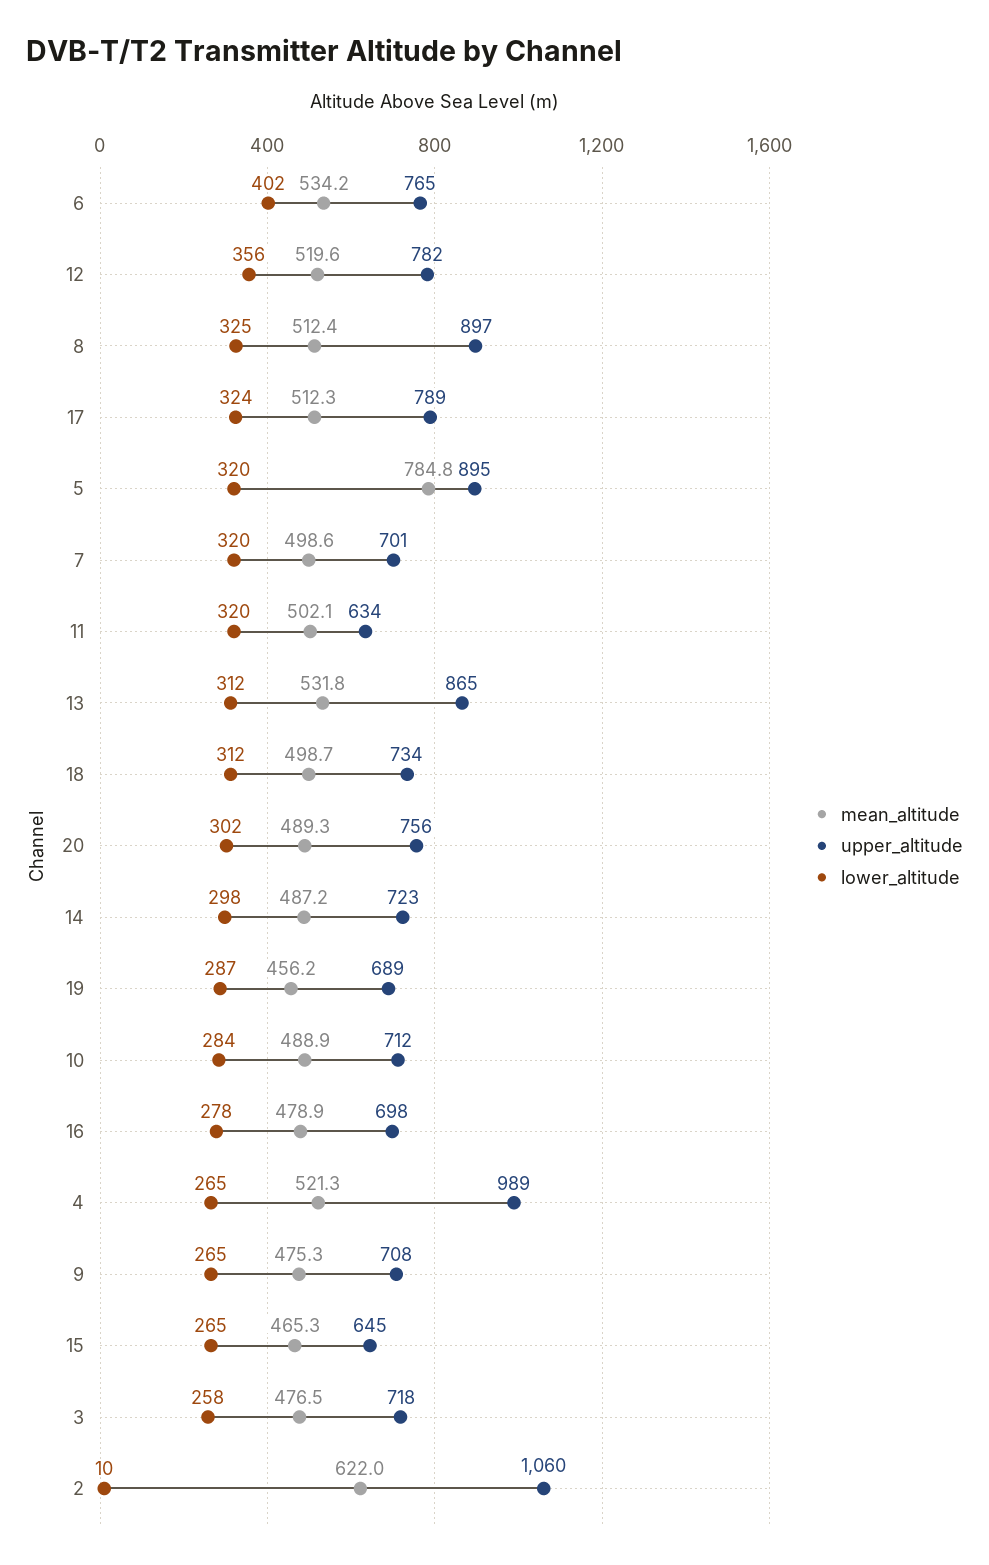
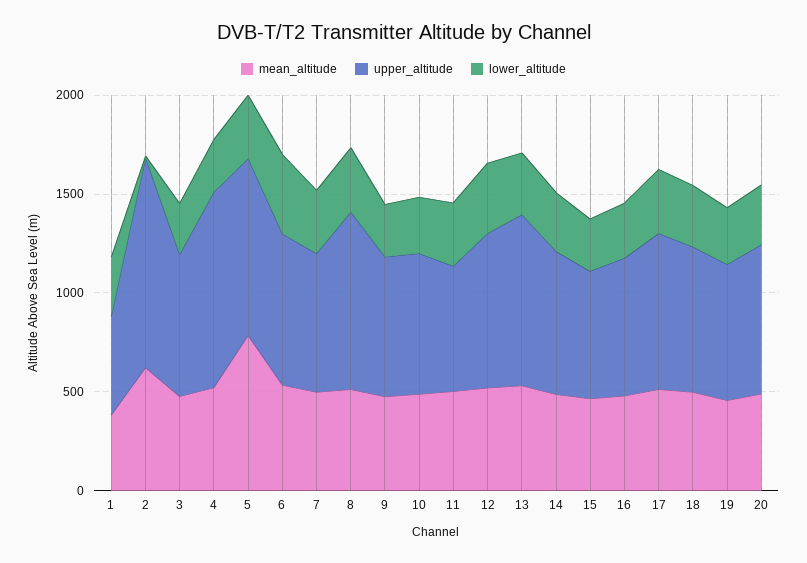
  {
    "mean_altitude": {
      "6": 534.2,
      "12": 519.6,
      "8": 512.4,
      "17": 512.3,
      "5": 784.8,
      "7": 498.6,
      "11": 502.1,
      "13": 531.8,
      "18": 498.7,
      "20": 489.3,
      "14": 487.2,
      "19": 456.2,
      "10": 488.9,
      "16": 478.9,
      "4": 521.3,
      "9": 475.3,
      "15": 465.3,
      "3": 476.5,
-     "2": 622
+     "2": 622,
+     "1": 400
    },
    "upper_altitude": {
      "6": 765,
      "12": 782,
      "8": 897,
      "17": 789,
      "5": 895,
      "7": 701,
      "11": 634,
      "13": 865,
      "18": 734,
      "20": 756,
      "14": 723,
      "19": 689,
      "10": 712,
      "16": 698,
      "4": 989,
      "9": 708,
      "15": 645,
      "3": 718,
-     "2": 1060
+     "2": 1060,
+     "1": 500
    },
    "lower_altitude": {
      "6": 402,
      "12": 356,
      "8": 325,
      "17": 324,
      "5": 320,
      "7": 320,
      "11": 320,
      "13": 312,
      "18": 312,
      "20": 302,
      "14": 298,
      "19": 287,
      "10": 284,
      "16": 278,
      "4": 265,
      "9": 265,
      "15": 265,
      "3": 258,
-     "2": 10
+     "2": 10,
+     "1": 300
    }
  }

